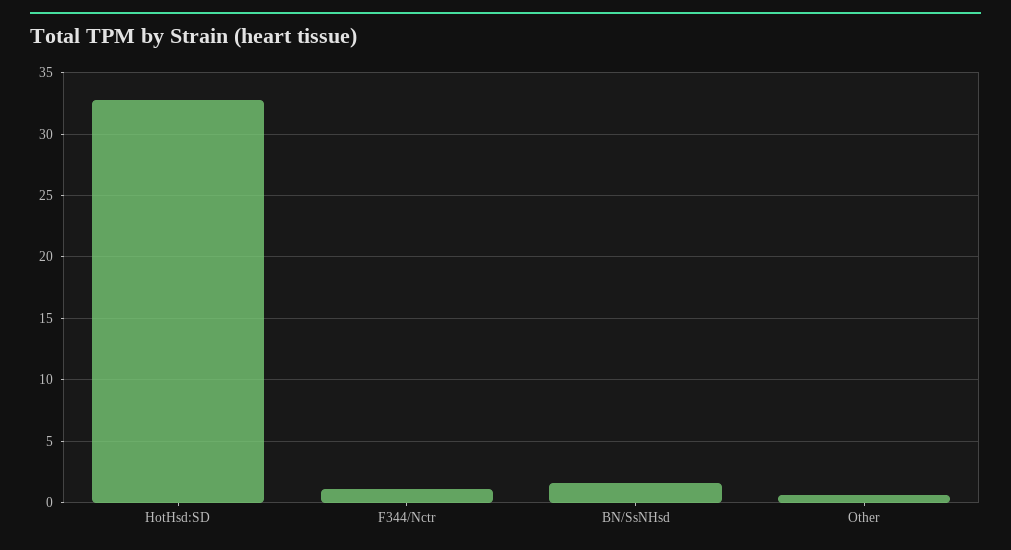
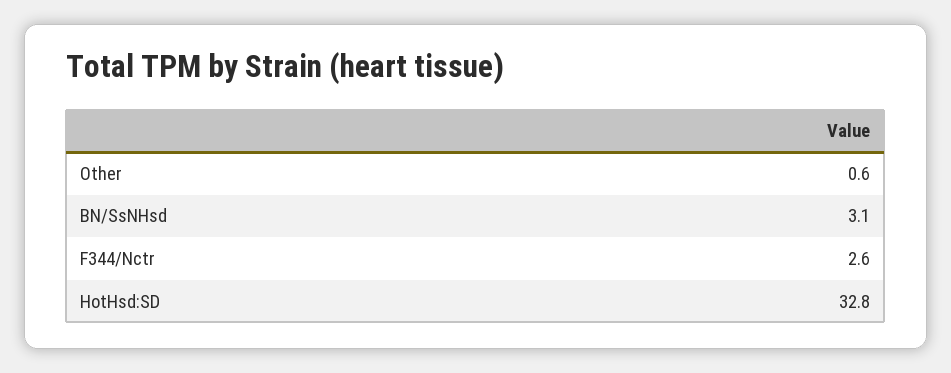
  {
    "HotHsd:SD": 32.8,
-   "F344/Nctr": 1,
+   "F344/Nctr": 2.6,
-   "BN/SsNHsd": 1.5,
+   "BN/SsNHsd": 3.1,
    "Other": 0.6
  }

